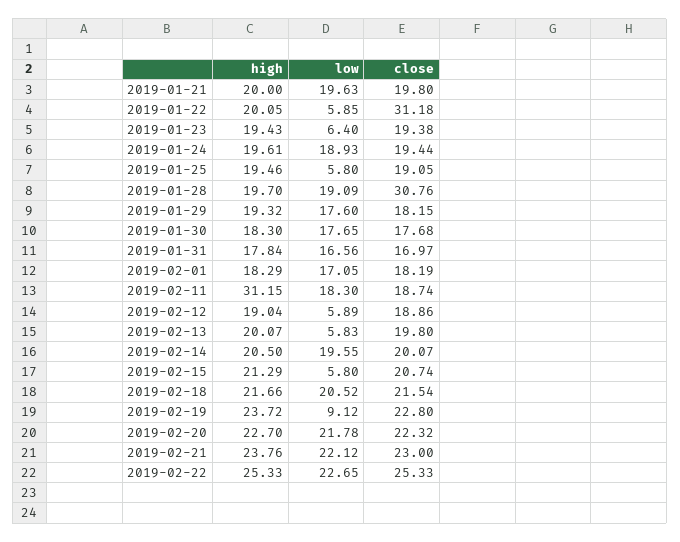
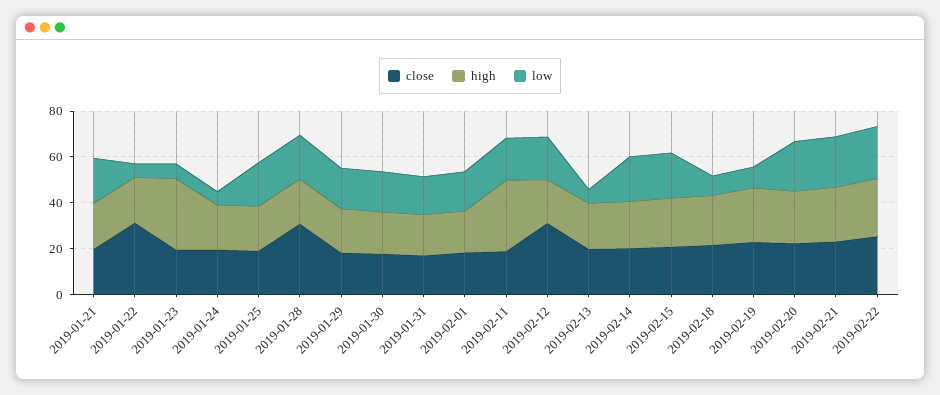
  {
    "high": {
      "2019-01-21": 20,
      "2019-01-22": 20.05,
-     "2019-01-23": 19.43,
+     "2019-01-23": 30,
      "2019-01-24": 19.61,
      "2019-01-25": 19.46,
      "2019-01-28": 19.7,
      "2019-01-29": 19.32,
      "2019-01-30": 18.3,
      "2019-01-31": 17.84,
      "2019-02-01": 18.29,
      "2019-02-11": 31.15,
      "2019-02-12": 19.04,
      "2019-02-13": 20.07,
      "2019-02-14": 20.5,
      "2019-02-15": 21.29,
      "2019-02-18": 21.66,
      "2019-02-19": 23.72,
      "2019-02-20": 22.7,
      "2019-02-21": 23.76,
      "2019-02-22": 25.33
    },
    "low": {
      "2019-01-21": 19.63,
      "2019-01-22": 5.85,
      "2019-01-23": 6.4,
-     "2019-01-24": 18.93,
+     "2019-01-24": 5,
-     "2019-01-25": 5.8,
+     "2019-01-25": 20,
      "2019-01-28": 19.09,
      "2019-01-29": 17.6,
      "2019-01-30": 17.65,
      "2019-01-31": 16.56,
      "2019-02-01": 17.05,
      "2019-02-11": 18.3,
-     "2019-02-12": 5.89,
+     "2019-02-12": 20,
      "2019-02-13": 5.83,
      "2019-02-14": 19.55,
-     "2019-02-15": 5.8,
+     "2019-02-15": 20,
-     "2019-02-18": 20.52,
+     "2019-02-18": 10,
      "2019-02-19": 9.12,
      "2019-02-20": 21.78,
      "2019-02-21": 22.12,
      "2019-02-22": 22.65
    },
    "close": {
      "2019-01-21": 19.8,
      "2019-01-22": 31.18,
      "2019-01-23": 19.38,
      "2019-01-24": 19.44,
      "2019-01-25": 19.05,
      "2019-01-28": 30.76,
      "2019-01-29": 18.15,
      "2019-01-30": 17.68,
      "2019-01-31": 16.97,
      "2019-02-01": 18.19,
      "2019-02-11": 18.74,
-     "2019-02-12": 18.86,
+     "2019-02-12": 30,
      "2019-02-13": 19.8,
      "2019-02-14": 20.07,
      "2019-02-15": 20.74,
      "2019-02-18": 21.54,
      "2019-02-19": 22.8,
      "2019-02-20": 22.32,
      "2019-02-21": 23,
      "2019-02-22": 25.33
    }
  }

